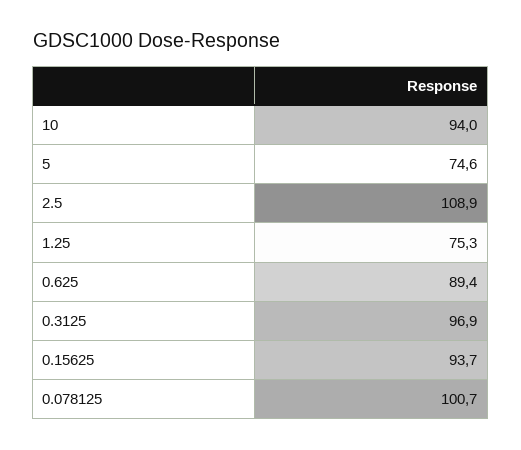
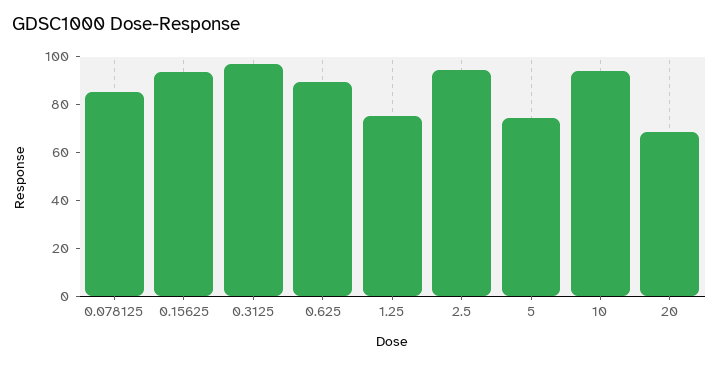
  {
    "10": 94,
    "5": 74.6,
-   "2.5": 108.9,
+   "2.5": 95,
    "1.25": 75.3,
    "0.625": 89.4,
    "0.3125": 96.9,
    "0.15625": 93.7,
-   "0.078125": 100.7
+   "0.078125": 85,
+   "20": 70
  }

